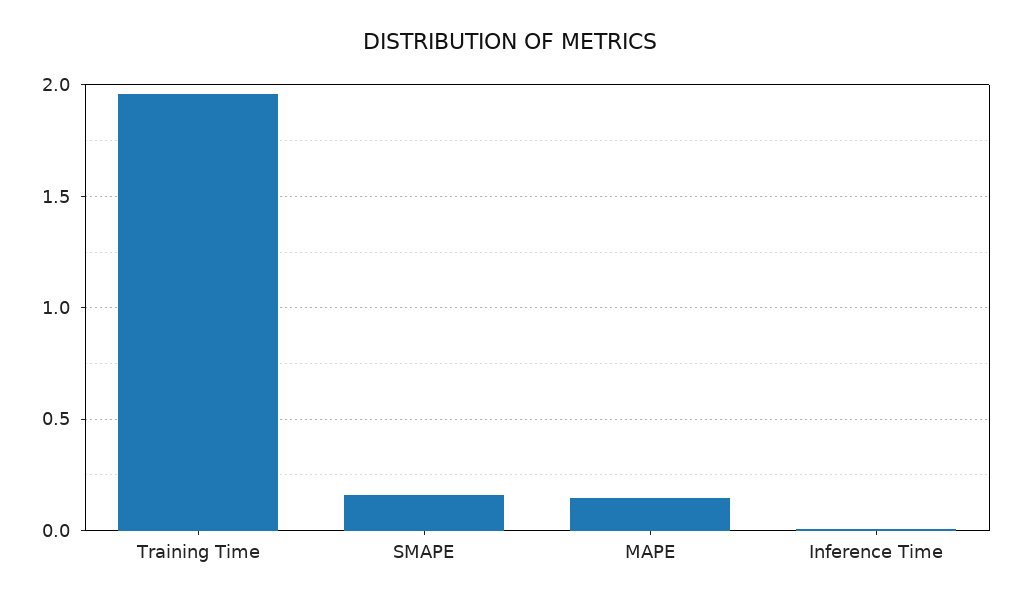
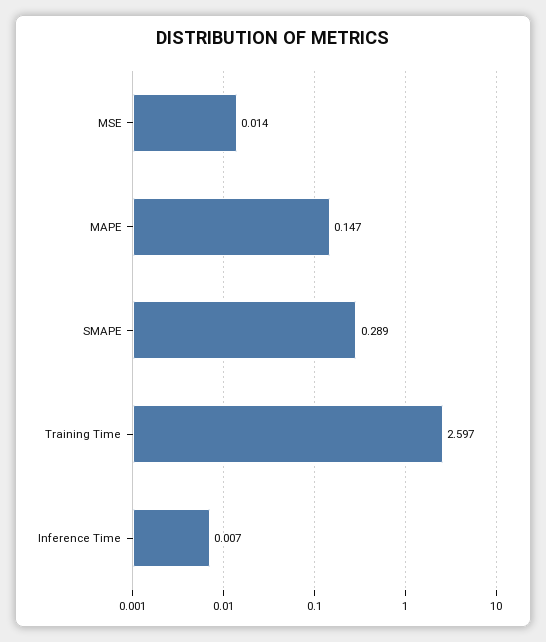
  {
-   "Training Time": 1.95,
+   "Training Time": 2.597,
-   "SMAPE": 0.15,
+   "SMAPE": 0.289,
    "MAPE": 0.147,
-   "Inference Time": 0.007
+   "Inference Time": 0.007,
+   "MSE": 0.014
  }

